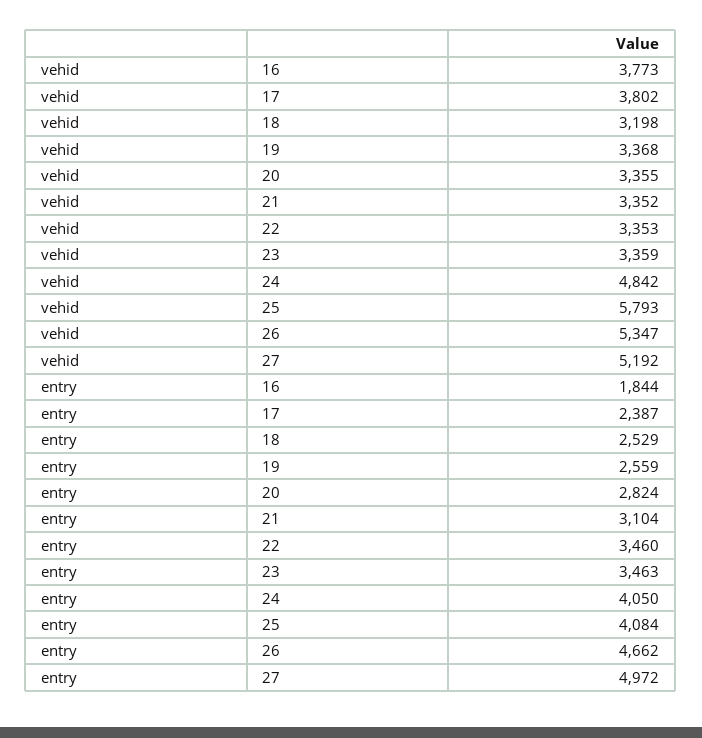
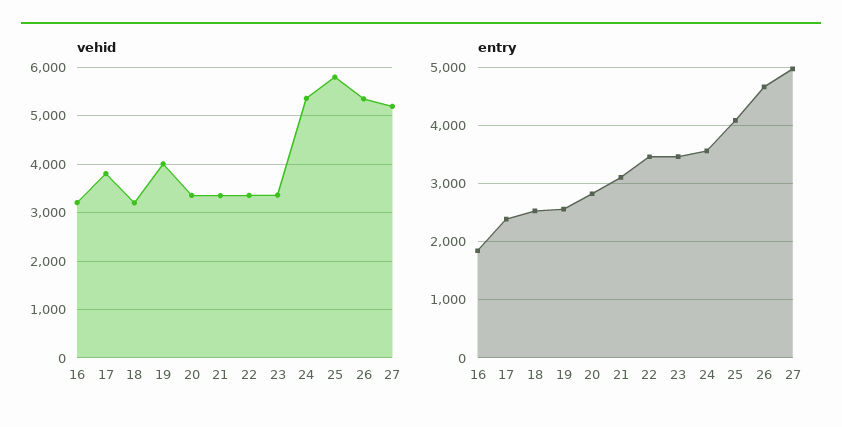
  {
    "vehid": {
-     "16": 3773,
+     "16": 3200,
      "17": 3802,
      "18": 3198,
-     "19": 3368,
+     "19": 4000,
      "20": 3355,
      "21": 3352,
      "22": 3353,
      "23": 3359,
-     "24": 4842,
+     "24": 5400,
      "25": 5793,
      "26": 5347,
      "27": 5192
    },
    "entry": {
      "16": 1844,
      "17": 2387,
      "18": 2529,
      "19": 2559,
      "20": 2824,
      "21": 3104,
      "22": 3460,
      "23": 3463,
-     "24": 4050,
+     "24": 3600,
      "25": 4084,
      "26": 4662,
      "27": 4972
    }
  }

